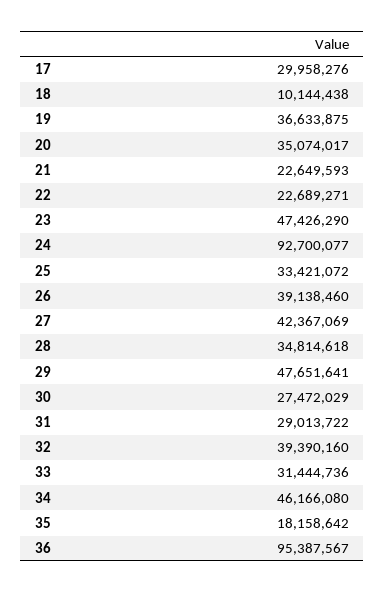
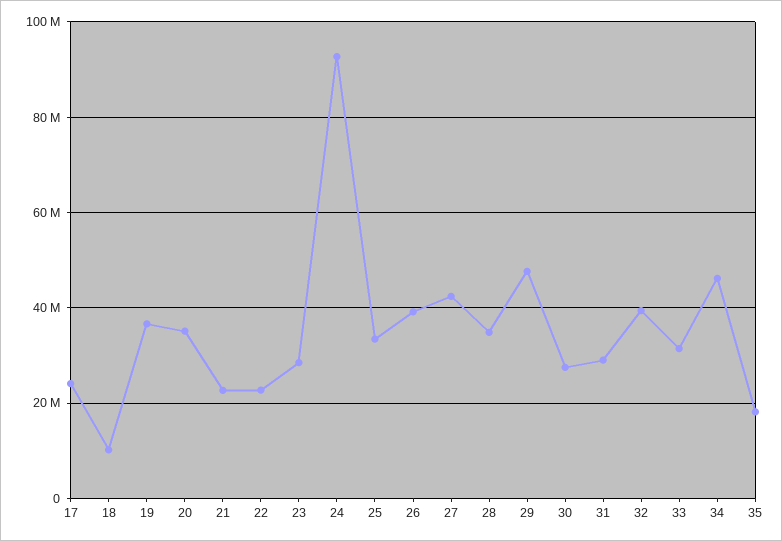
  {
-   "17": 29958276,
+   "17": 24000000,
    "18": 10144438,
    "19": 36633875,
    "20": 35074017,
    "21": 22649593,
    "22": 22689271,
-   "23": 47426290,
+   "23": 28000000,
    "24": 92700077,
    "25": 33421072,
    "26": 39138460,
    "27": 42367069,
    "28": 34814618,
    "29": 47651641,
    "30": 27472029,
    "31": 29013722,
    "32": 39390160,
    "33": 31444736,
    "34": 46166080,
-   "35": 18158642,
+   "35": 18158642
-   "36": 95387567
  }

